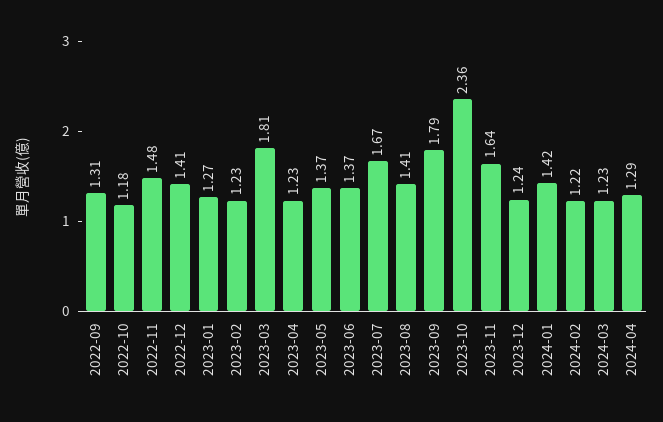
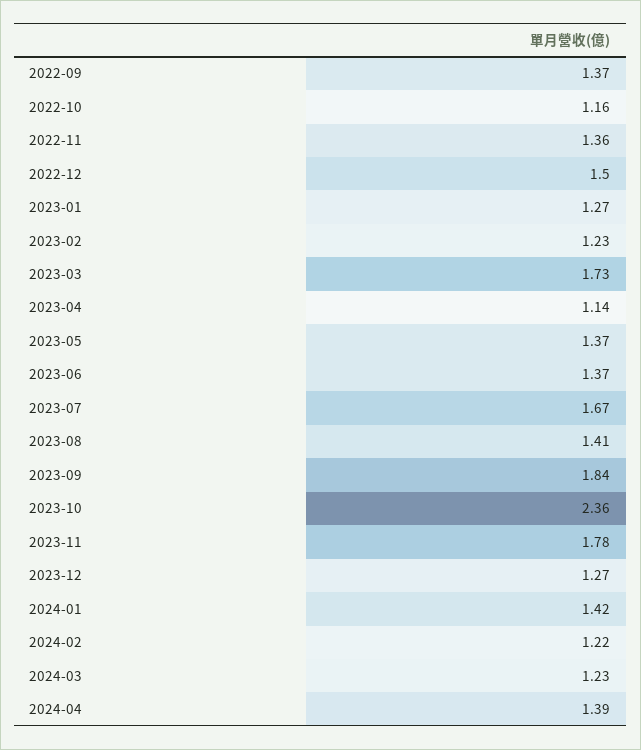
  {
-   "2022-09": 1.31,
+   "2022-09": 1.37,
-   "2022-10": 1.18,
+   "2022-10": 1.16,
-   "2022-11": 1.48,
+   "2022-11": 1.36,
-   "2022-12": 1.41,
+   "2022-12": 1.5,
    "2023-01": 1.27,
    "2023-02": 1.23,
-   "2023-03": 1.81,
+   "2023-03": 1.73,
-   "2023-04": 1.23,
+   "2023-04": 1.14,
    "2023-05": 1.37,
    "2023-06": 1.37,
    "2023-07": 1.67,
    "2023-08": 1.41,
-   "2023-09": 1.79,
+   "2023-09": 1.84,
    "2023-10": 2.36,
-   "2023-11": 1.64,
+   "2023-11": 1.78,
-   "2023-12": 1.24,
+   "2023-12": 1.27,
    "2024-01": 1.42,
    "2024-02": 1.22,
    "2024-03": 1.23,
-   "2024-04": 1.29
+   "2024-04": 1.39
  }

